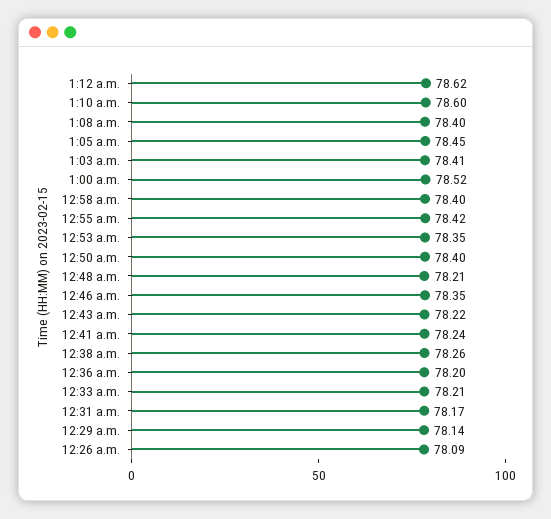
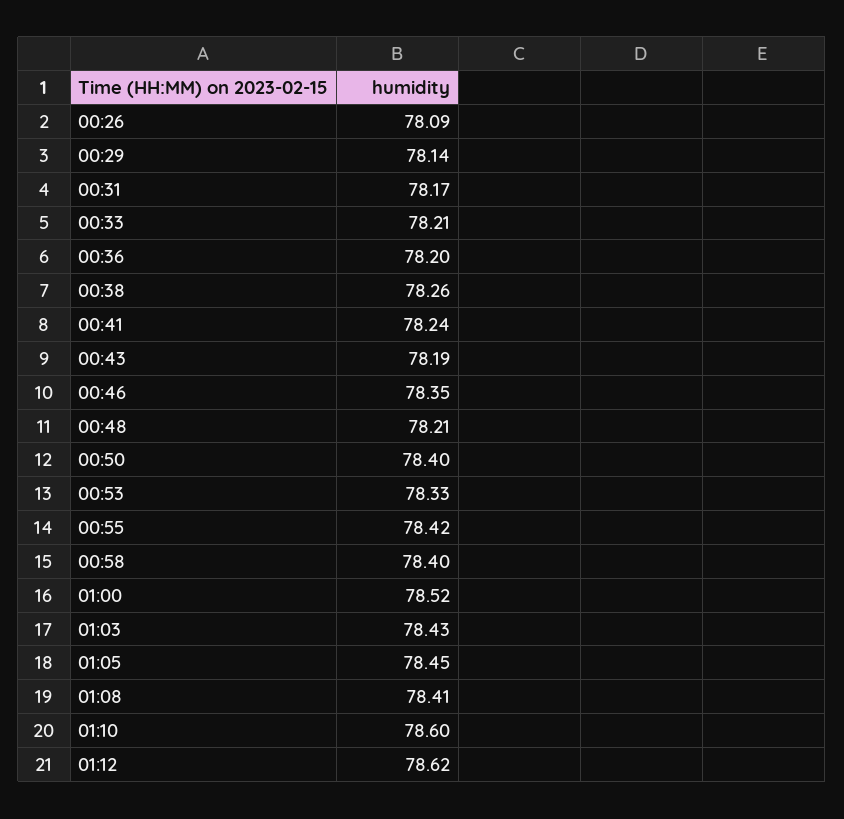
  {
    "1:12 a.m.": 78.62,
    "1:10 a.m.": 78.6,
-   "1:08 a.m.": 78.4,
+   "1:08 a.m.": 78.41,
    "1:05 a.m.": 78.45,
-   "1:03 a.m.": 78.41,
+   "1:03 a.m.": 78.43,
    "1:00 a.m.": 78.52,
    "12:58 a.m.": 78.4,
    "12:55 a.m.": 78.42,
-   "12:53 a.m.": 78.35,
+   "12:53 a.m.": 78.33,
    "12:50 a.m.": 78.4,
    "12:48 a.m.": 78.21,
    "12:46 a.m.": 78.35,
-   "12:43 a.m.": 78.22,
+   "12:43 a.m.": 78.19,
    "12:41 a.m.": 78.24,
    "12:38 a.m.": 78.26,
    "12:36 a.m.": 78.2,
    "12:33 a.m.": 78.21,
    "12:31 a.m.": 78.17,
    "12:29 a.m.": 78.14,
    "12:26 a.m.": 78.09
  }

